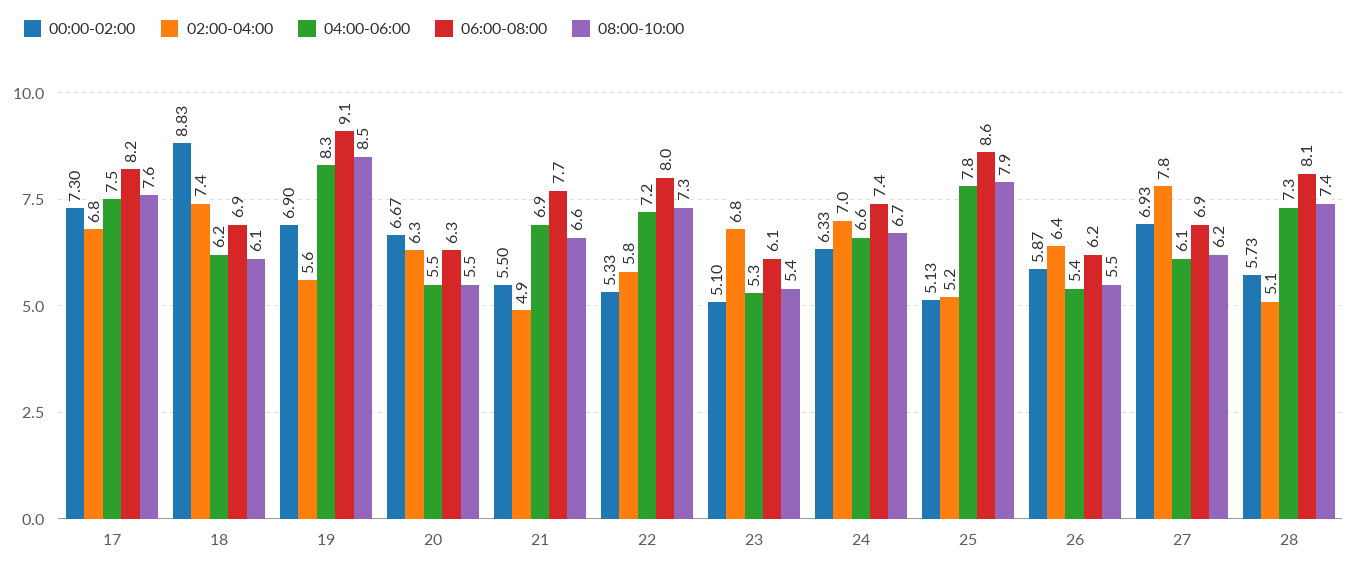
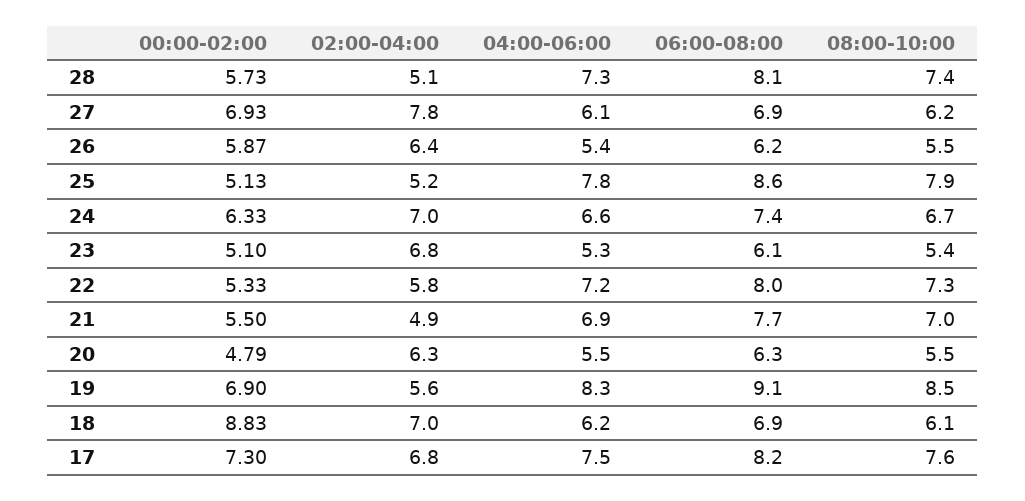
  {
    "00:00-02:00": {
      "17": 7.3,
      "18": 8.83,
      "19": 6.9,
-     "20": 6.67,
+     "20": 4.79,
      "21": 5.5,
      "22": 5.33,
      "23": 5.1,
      "24": 6.33,
      "25": 5.13,
      "26": 5.87,
      "27": 6.93,
      "28": 5.73
    },
    "02:00-04:00": {
      "17": 6.8,
-     "18": 7.4,
+     "18": 7,
      "19": 5.6,
      "20": 6.3,
      "21": 4.9,
      "22": 5.8,
      "23": 6.8,
      "24": 7,
      "25": 5.2,
      "26": 6.4,
      "27": 7.8,
      "28": 5.1
    },
    "04:00-06:00": {
      "17": 7.5,
      "18": 6.2,
      "19": 8.3,
      "20": 5.5,
      "21": 6.9,
      "22": 7.2,
      "23": 5.3,
      "24": 6.6,
      "25": 7.8,
      "26": 5.4,
      "27": 6.1,
      "28": 7.3
    },
    "06:00-08:00": {
      "17": 8.2,
      "18": 6.9,
      "19": 9.1,
      "20": 6.3,
      "21": 7.7,
      "22": 8,
      "23": 6.1,
      "24": 7.4,
      "25": 8.6,
      "26": 6.2,
      "27": 6.9,
      "28": 8.1
    },
    "08:00-10:00": {
      "17": 7.6,
      "18": 6.1,
      "19": 8.5,
      "20": 5.5,
-     "21": 6.6,
+     "21": 7,
      "22": 7.3,
      "23": 5.4,
      "24": 6.7,
      "25": 7.9,
      "26": 5.5,
      "27": 6.2,
      "28": 7.4
    }
  }

